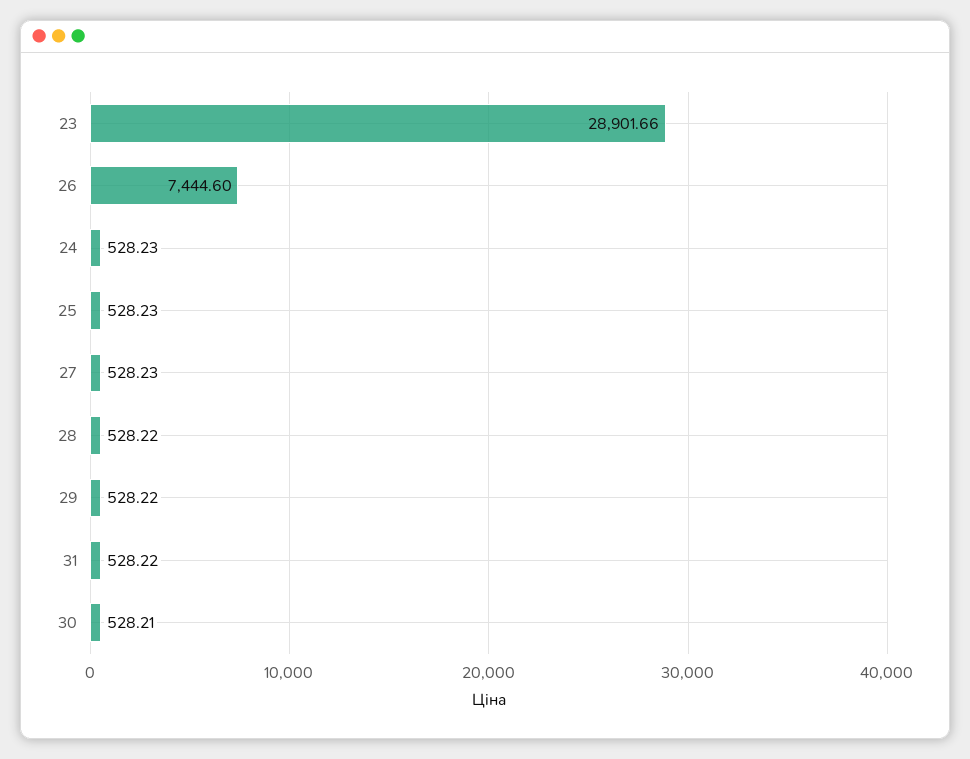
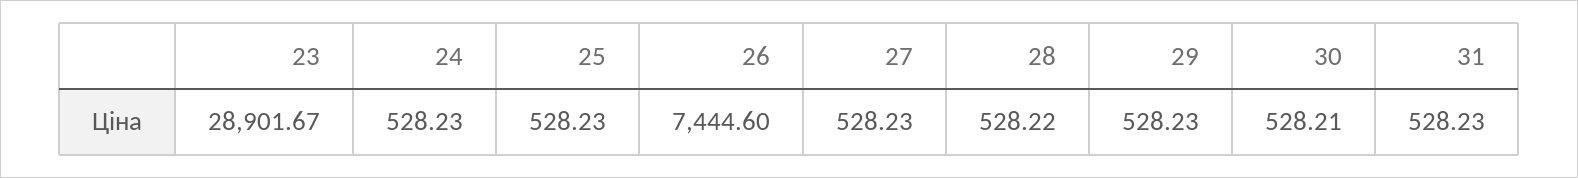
  {
-   "23": 28901.66,
+   "23": 28901.67,
    "26": 7444.6,
    "24": 528.23,
    "25": 528.23,
    "27": 528.23,
    "28": 528.22,
-   "29": 528.22,
+   "29": 528.23,
-   "31": 528.22,
+   "31": 528.23,
    "30": 528.21
  }

